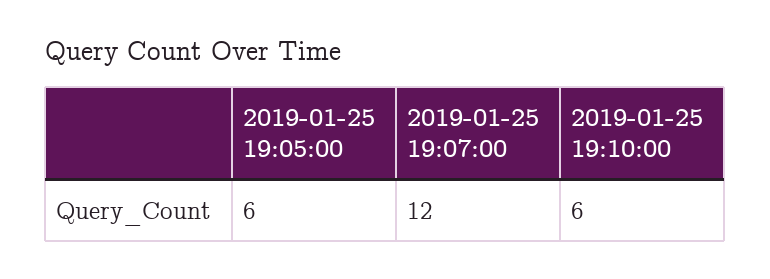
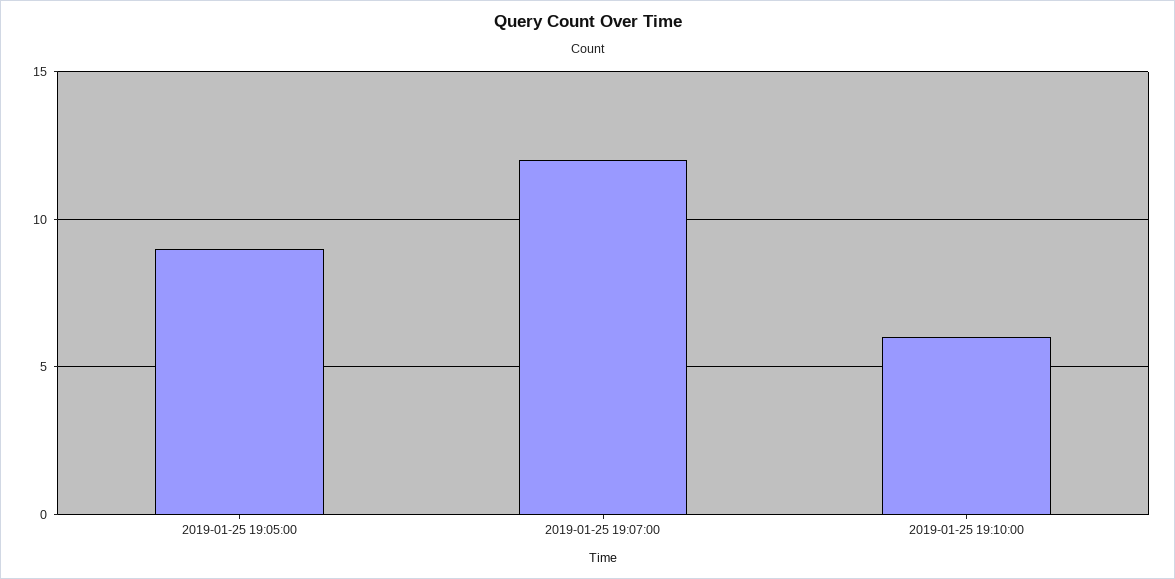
  {
-   "2019-01-25 19:05:00": 6,
+   "2019-01-25 19:05:00": 9,
    "2019-01-25 19:07:00": 12,
    "2019-01-25 19:10:00": 6
  }

